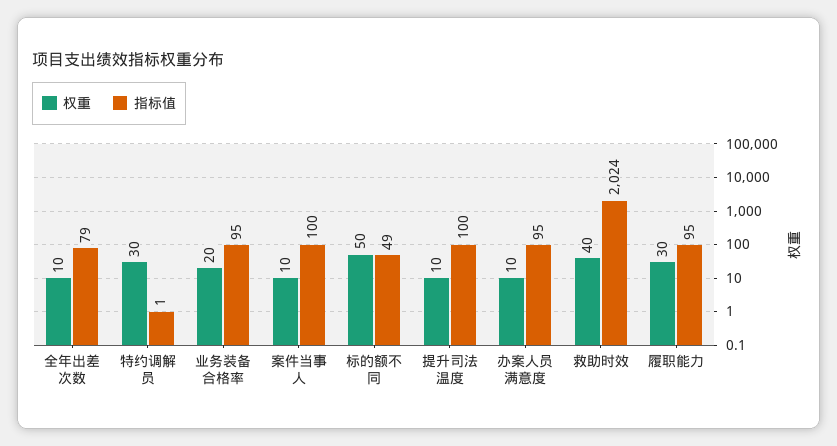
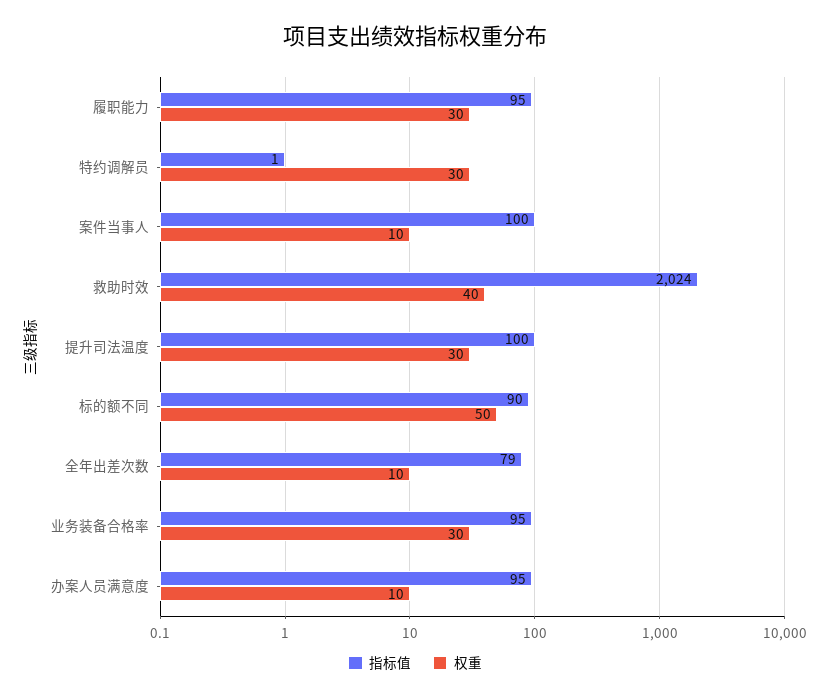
  {
    "权重": {
      "全年出差次数": 10,
      "特约调解员": 30,
-     "业务装备合格率": 20,
+     "业务装备合格率": 30,
      "案件当事人": 10,
      "标的额不同": 50,
-     "提升司法温度": 10,
+     "提升司法温度": 30,
      "办案人员满意度": 10,
      "救助时效": 40,
      "履职能力": 30
    },
    "指标值": {
      "全年出差次数": 79,
      "特约调解员": 1,
      "业务装备合格率": 95,
      "案件当事人": 100,
-     "标的额不同": 49,
+     "标的额不同": 90,
      "提升司法温度": 100,
      "办案人员满意度": 95,
      "救助时效": 2024,
      "履职能力": 95
    }
  }

